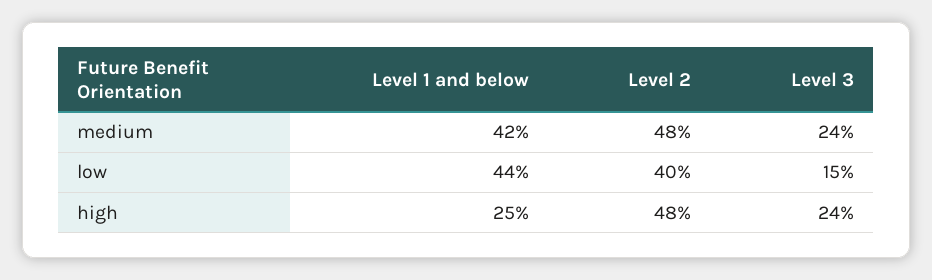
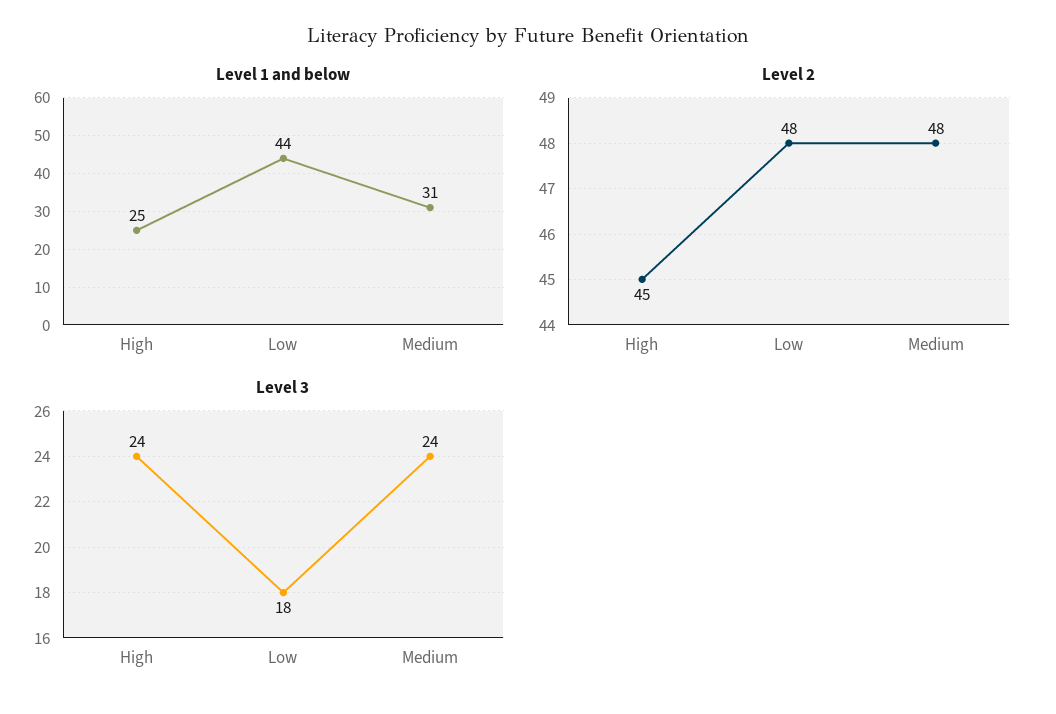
  {
    "Level 1 and below": {
-     "medium": 42,
+     "medium": 31,
      "low": 44,
      "high": 25
    },
    "Level 2": {
      "medium": 48,
-     "low": 40,
+     "low": 48,
-     "high": 48
+     "high": 45
    },
    "Level 3": {
      "medium": 24,
-     "low": 15,
+     "low": 18,
      "high": 24
    }
  }

